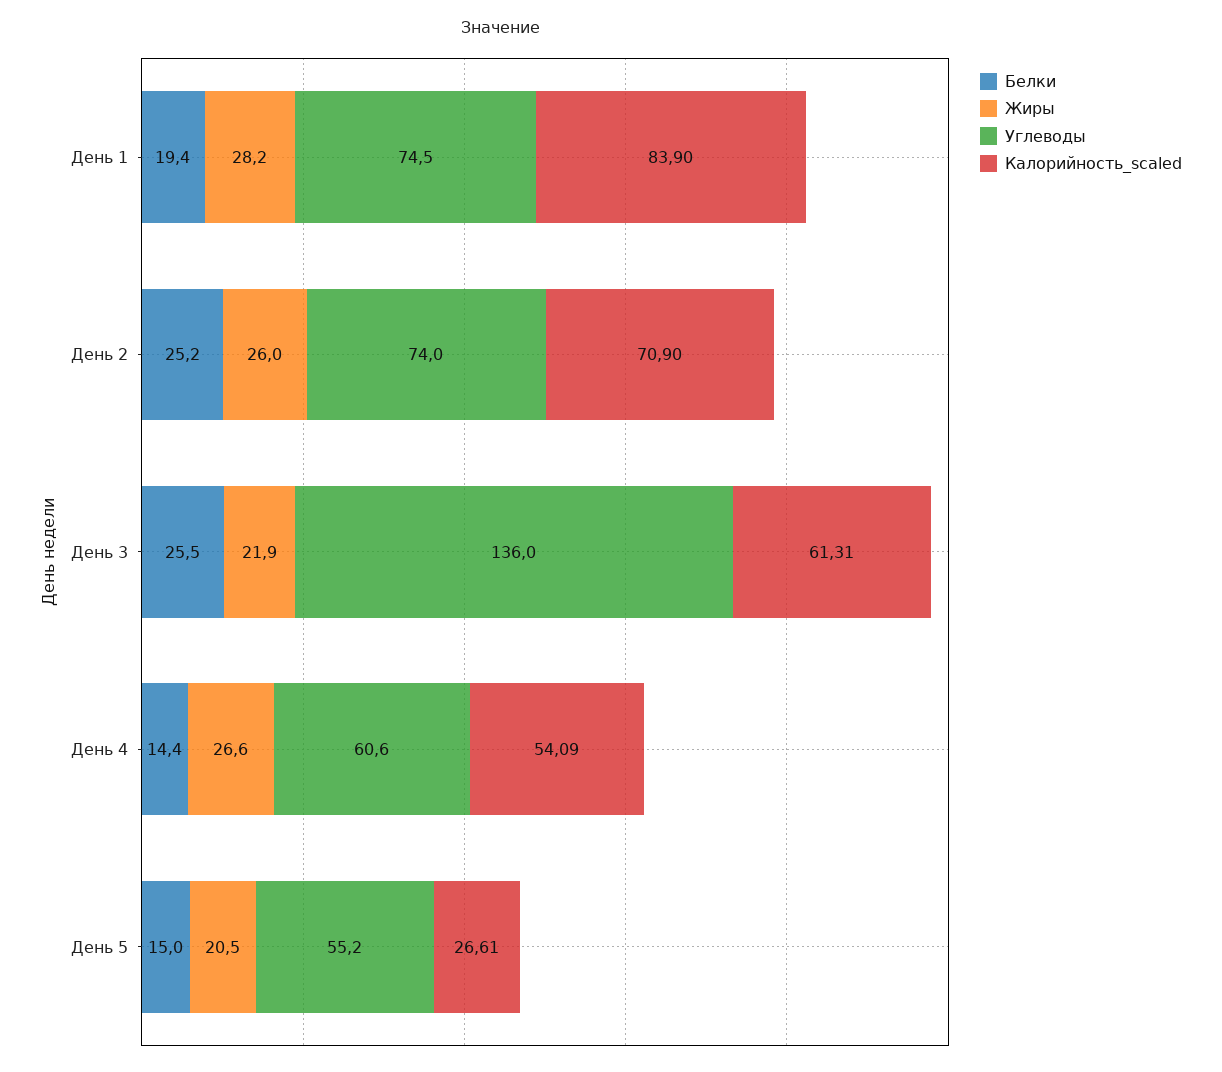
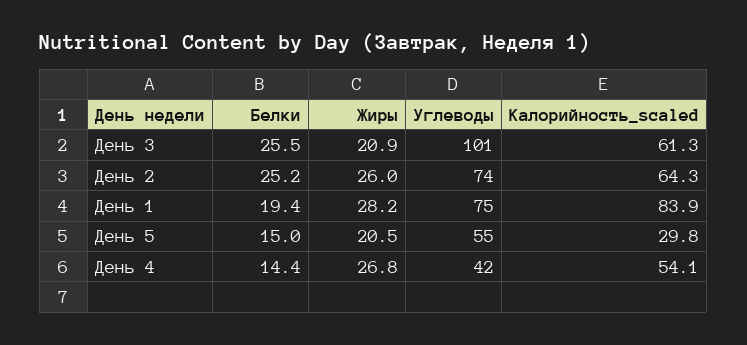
  {
    "Белки": {
      "День 1": 19.4,
      "День 2": 25.2,
      "День 3": 25.5,
      "День 4": 14.4,
      "День 5": 15
    },
    "Жиры": {
      "День 1": 28.2,
      "День 2": 26,
-     "День 3": 21.9,
+     "День 3": 20.9,
-     "День 4": 26.6,
+     "День 4": 26.8,
      "День 5": 20.5
    },
    "Углеводы": {
      "День 1": 74.5,
      "День 2": 74,
-     "День 3": 136,
+     "День 3": 101,
-     "День 4": 60.6,
+     "День 4": 42,
      "День 5": 55.2
    },
    "Калорийность_scaled": {
      "День 1": 83.9,
-     "День 2": 70.9,
+     "День 2": 64.3,
      "День 3": 61.31,
      "День 4": 54.09,
-     "День 5": 26.61
+     "День 5": 29.8
    }
  }

